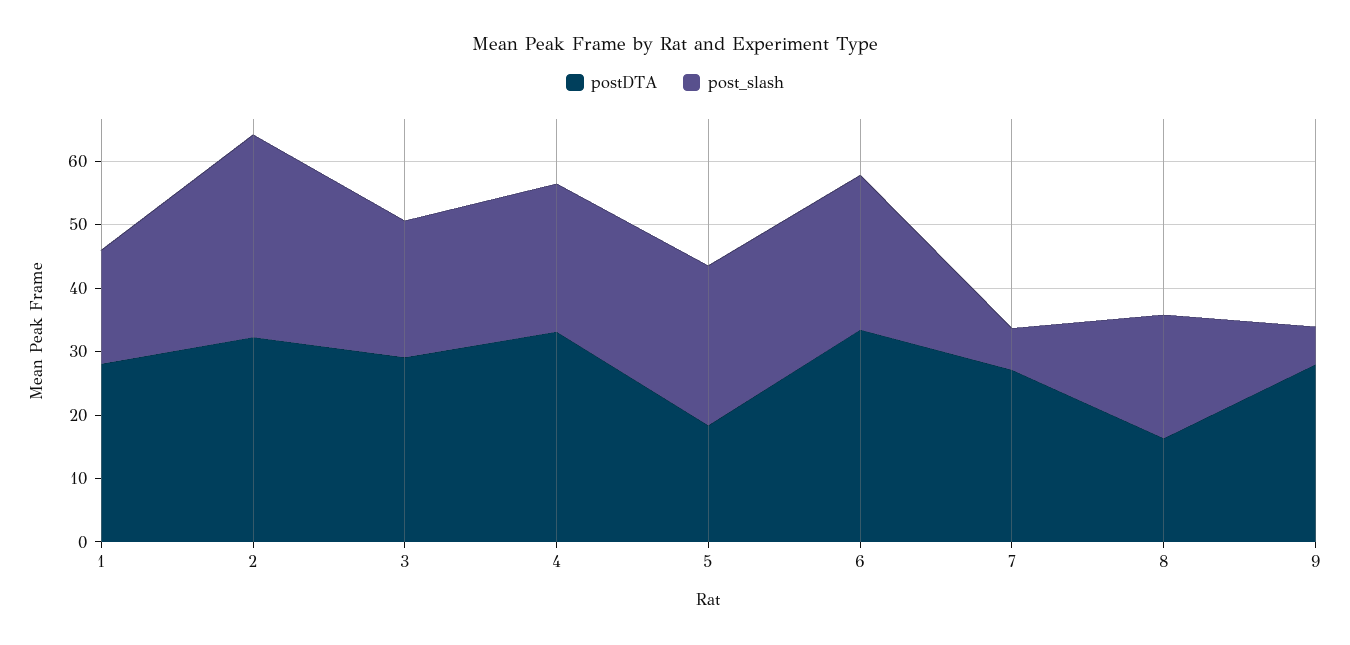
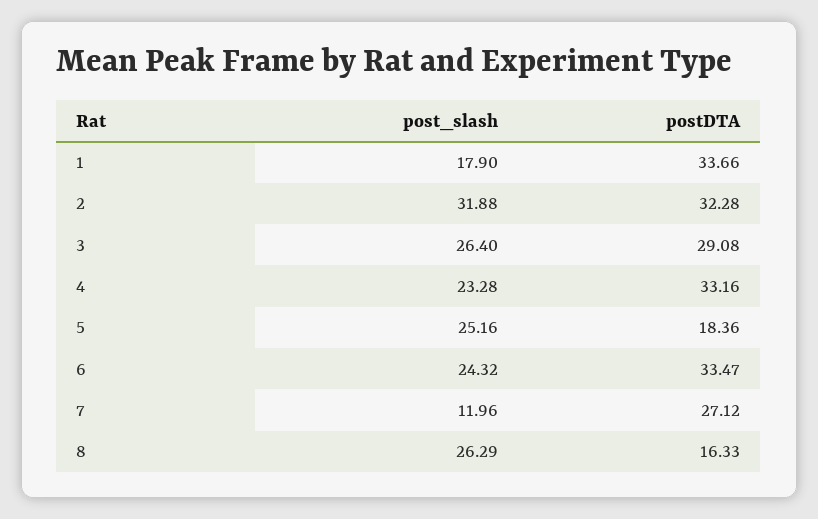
  {
    "postDTA": {
-     "1": 28,
+     "1": 33.66,
      "2": 32.28,
      "3": 29.08,
      "4": 33.16,
      "5": 18.36,
      "6": 33.47,
      "7": 27.12,
-     "8": 16.33,
+     "8": 16.33
-     "9": 28
    },
    "post_slash": {
      "1": 17.9,
      "2": 31.88,
-     "3": 22,
+     "3": 26.4,
      "4": 23.28,
      "5": 25.16,
      "6": 24.32,
-     "7": 6,
+     "7": 11.96,
-     "8": 20,
+     "8": 26.29
-     "9": 6
    }
  }

